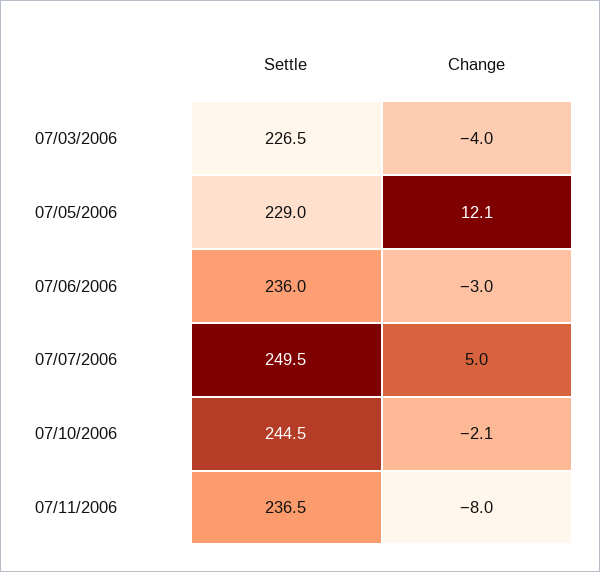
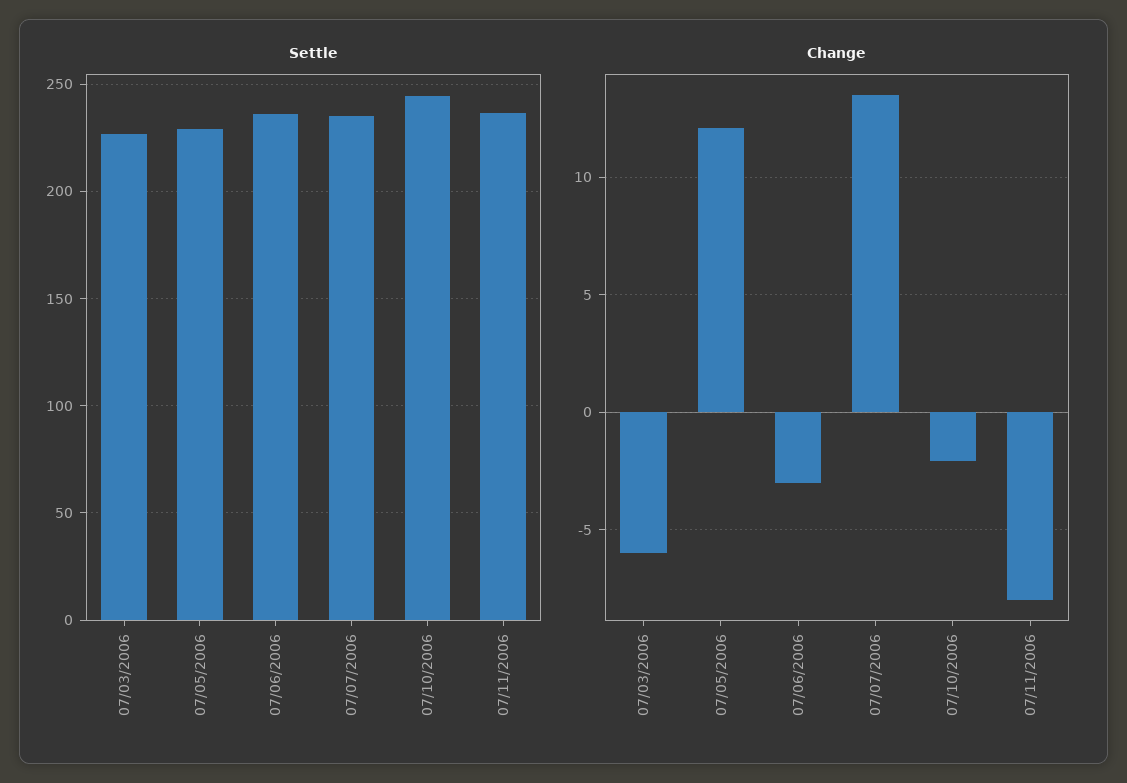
  {
    "Settle": {
      "07/03/2006": 226.5,
      "07/05/2006": 229,
      "07/06/2006": 236,
-     "07/07/2006": 249.5,
+     "07/07/2006": 235,
      "07/10/2006": 244.5,
      "07/11/2006": 236.5
    },
    "Change": {
-     "07/03/2006": -4,
+     "07/03/2006": -6,
      "07/05/2006": 12.1,
      "07/06/2006": -3,
-     "07/07/2006": 5,
+     "07/07/2006": 13.5,
      "07/10/2006": -2.1,
      "07/11/2006": -8
    }
  }

